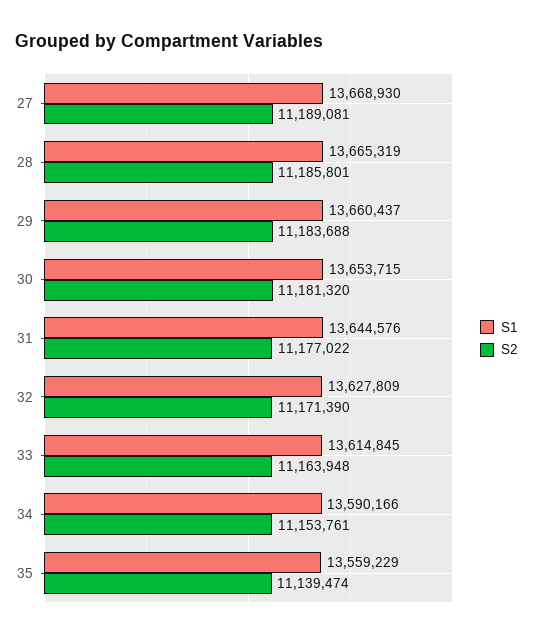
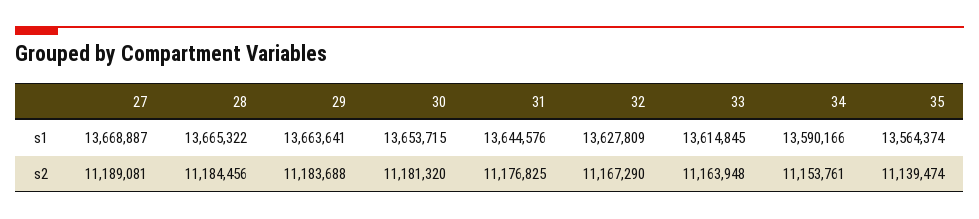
  {
    "S1": {
-     "27": 13668930,
+     "27": 13668887,
-     "28": 13665319,
+     "28": 13665322,
-     "29": 13660437,
+     "29": 13663641,
      "30": 13653715,
      "31": 13644576,
      "32": 13627809,
      "33": 13614845,
      "34": 13590166,
-     "35": 13559229
+     "35": 13564374
    },
    "S2": {
      "27": 11189081,
-     "28": 11185801,
+     "28": 11184456,
      "29": 11183688,
      "30": 11181320,
-     "31": 11177022,
+     "31": 11176825,
-     "32": 11171390,
+     "32": 11167290,
      "33": 11163948,
      "34": 11153761,
      "35": 11139474
    }
  }

